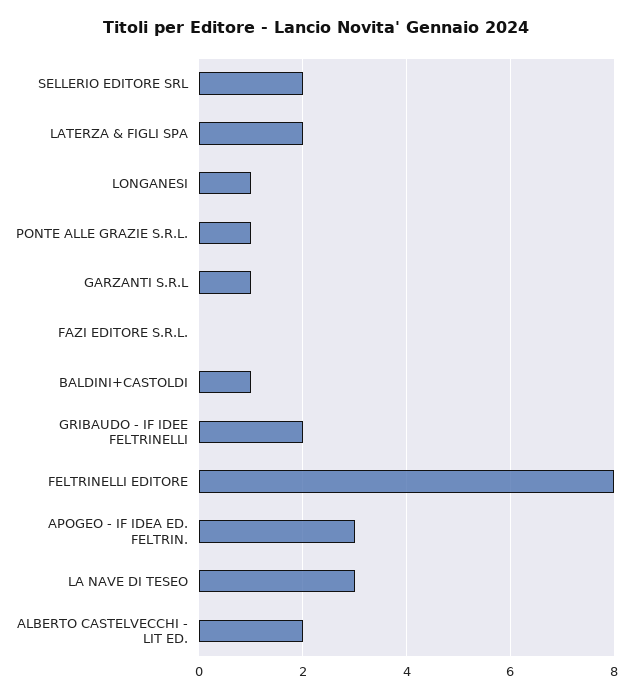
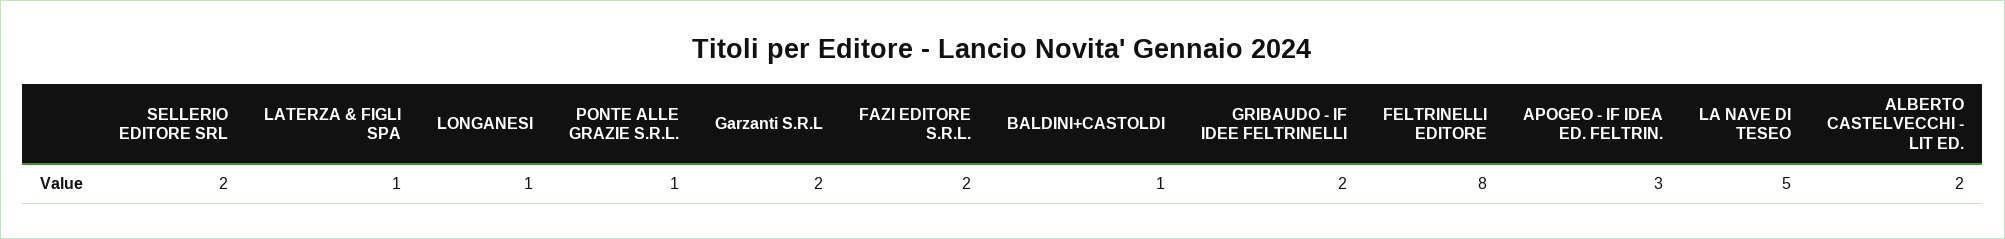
  {
    "SELLERIO EDITORE SRL": 2,
-   "LATERZA & FIGLI SPA": 2,
+   "LATERZA & FIGLI SPA": 1,
    "LONGANESI": 1,
    "PONTE ALLE GRAZIE S.R.L.": 1,
-   "GARZANTI S.R.L": 1,
+   "GARZANTI S.R.L": 2,
-   "FAZI EDITORE S.R.L.": 0,
+   "FAZI EDITORE S.R.L.": 2,
    "BALDINI+CASTOLDI": 1,
    "GRIBAUDO - IF IDEE FELTRINELLI": 2,
    "FELTRINELLI EDITORE": 8,
    "APOGEO - IF IDEA ED. FELTRIN.": 3,
-   "LA NAVE DI TESEO": 3,
+   "LA NAVE DI TESEO": 5,
    "ALBERTO CASTELVECCHI - LIT ED.": 2
  }

